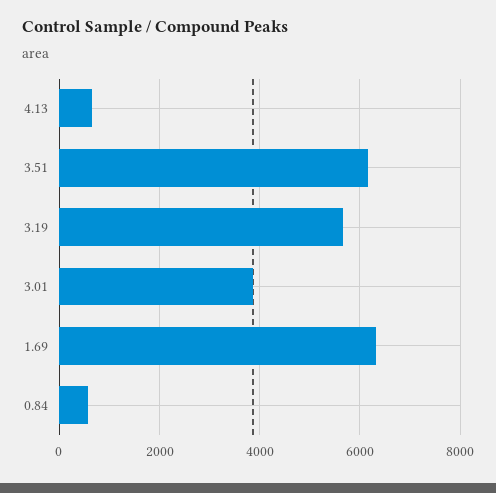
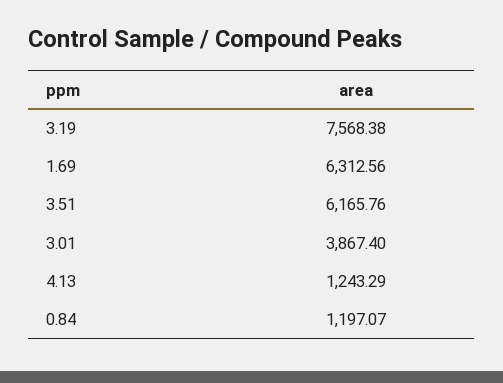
  {
-   "4.13": 600,
+   "4.13": 1243.29,
    "3.51": 6165.76,
-   "3.19": 5600,
+   "3.19": 7568.38,
    "3.01": 3867.4,
    "1.69": 6312.56,
-   "0.84": 600
+   "0.84": 1197.07
  }

